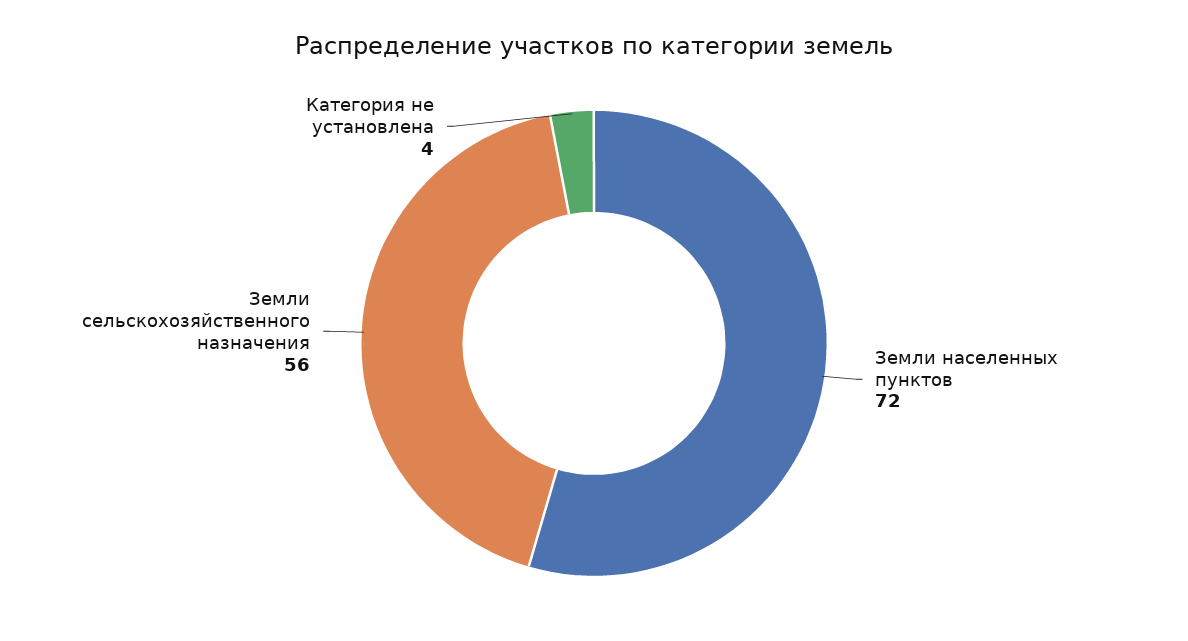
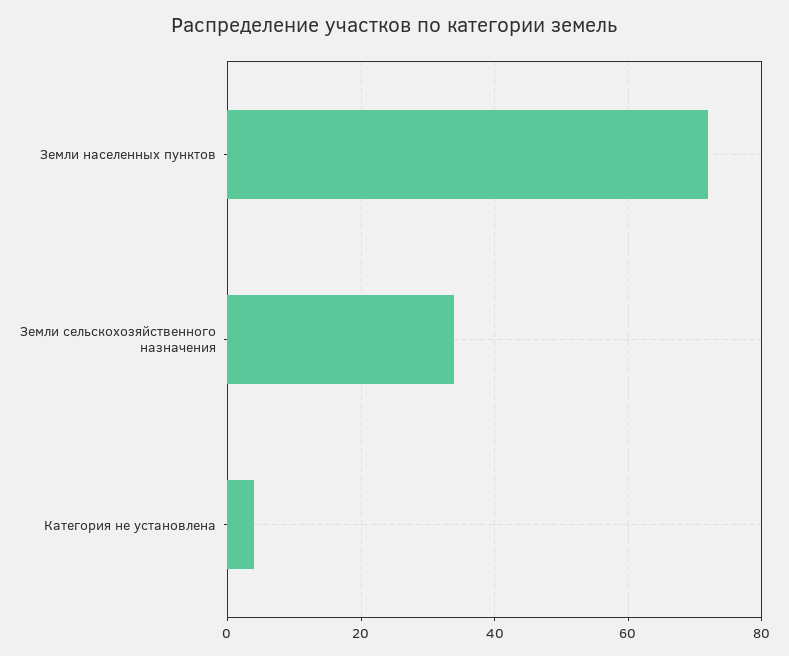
  {
    "Земли населенных пунктов": 72,
-   "Земли сельскохозяйственного назначения": 56,
+   "Земли сельскохозяйственного назначения": 35,
    "Категория не установлена": 4
  }

